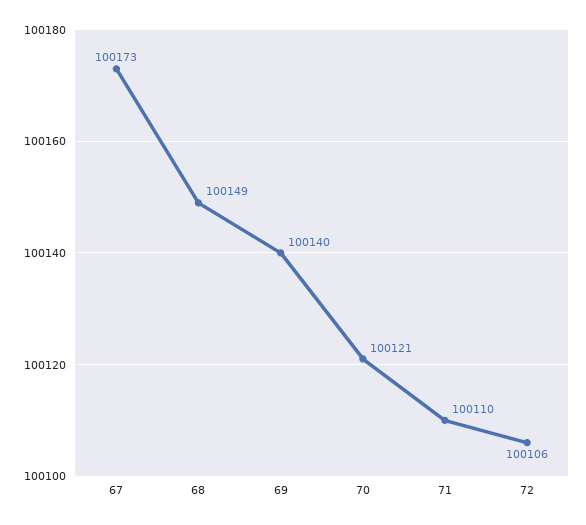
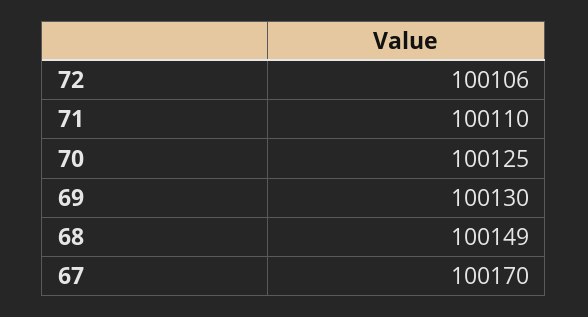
  {
-   "67": 100173,
+   "67": 100170,
    "68": 100149,
-   "69": 100140,
+   "69": 100130,
-   "70": 100121,
+   "70": 100125,
    "71": 100110,
    "72": 100106
  }

